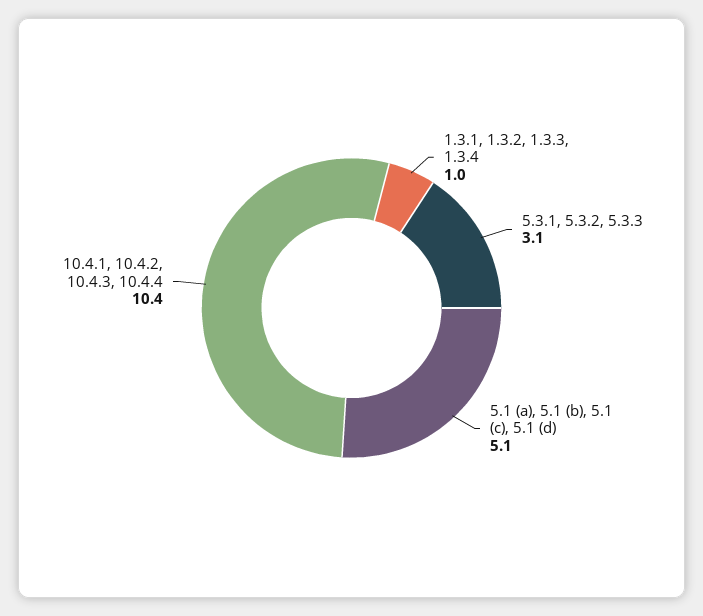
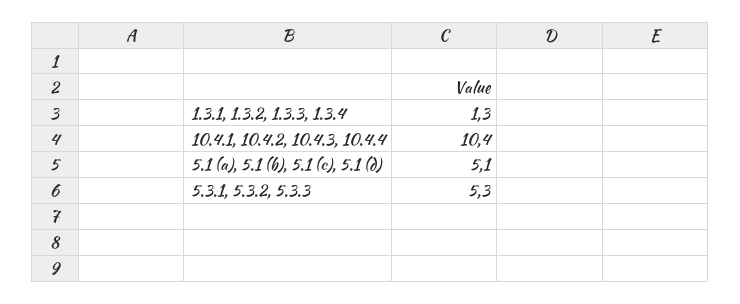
  {
-   "1.3.1, 1.3.2, 1.3.3, 1.3.4": 1,
+   "1.3.1, 1.3.2, 1.3.3, 1.3.4": 1.3,
-   "5.3.1, 5.3.2, 5.3.3": 3.1,
+   "5.3.1, 5.3.2, 5.3.3": 5.3,
    "5.1 (a), 5.1 (b), 5.1 (c), 5.1 (d)": 5.1,
    "10.4.1, 10.4.2, 10.4.3, 10.4.4": 10.4
  }

